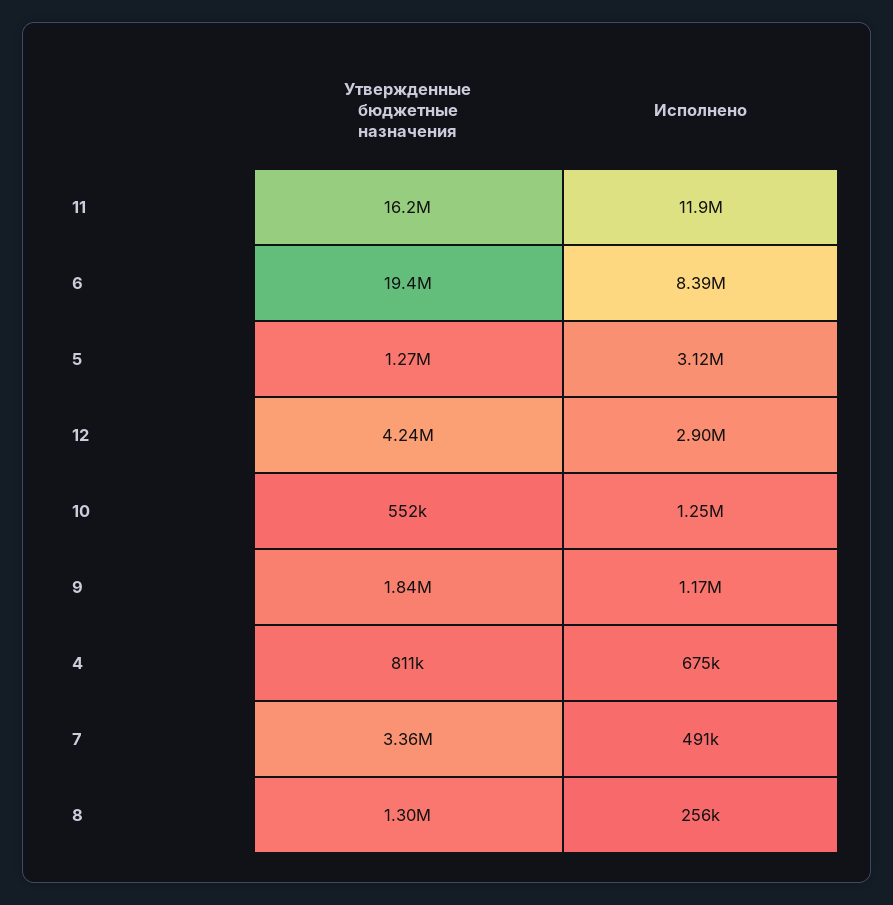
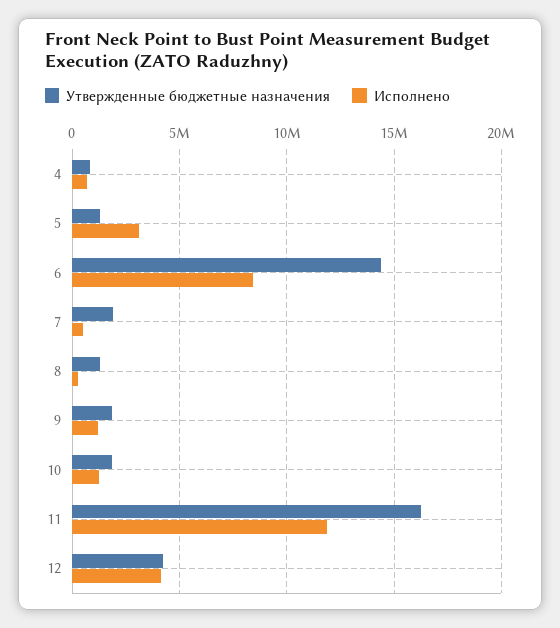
  {
    "Утвержденные бюджетные назначения": {
      "11": 16200000,
-     "6": 19400000,
+     "6": 14500000,
      "5": 1270000,
      "12": 4240000,
-     "10": 552000,
+     "10": 2000000,
      "9": 1840000,
      "4": 811000,
-     "7": 3360000,
+     "7": 2000000,
      "8": 1300000
    },
    "Исполнено": {
      "11": 11900000,
      "6": 8390000,
      "5": 3120000,
-     "12": 2900000,
+     "12": 4000000,
      "10": 1250000,
      "9": 1170000,
      "4": 675000,
      "7": 491000,
      "8": 256000
    }
  }

